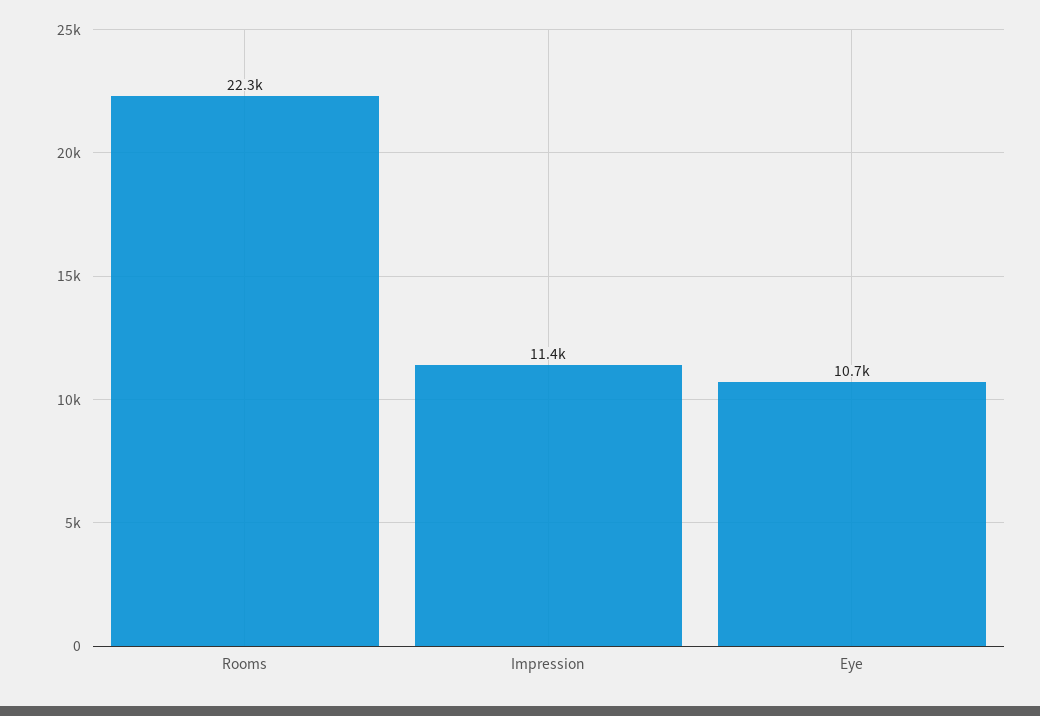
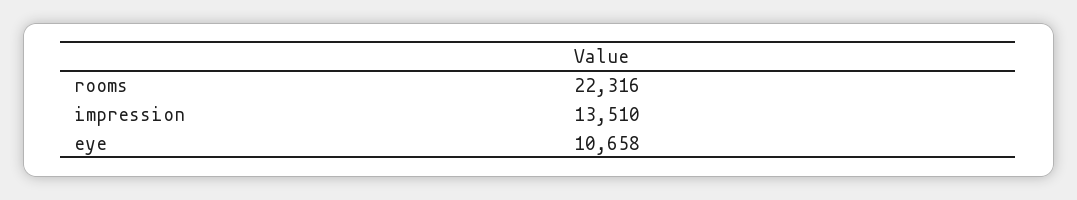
  {
    "Rooms": 22316,
-   "Impression": 11400,
+   "Impression": 13510,
    "Eye": 10658
  }

